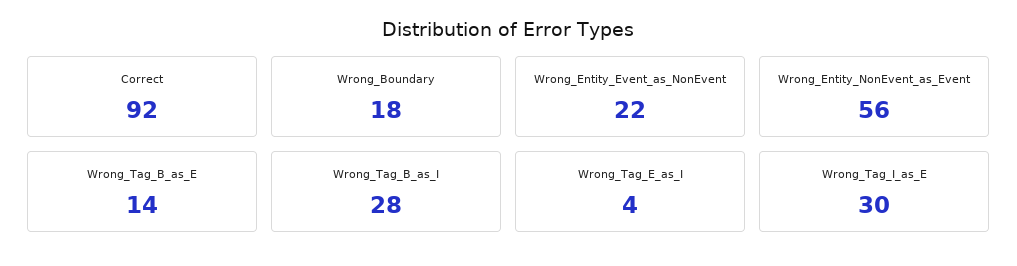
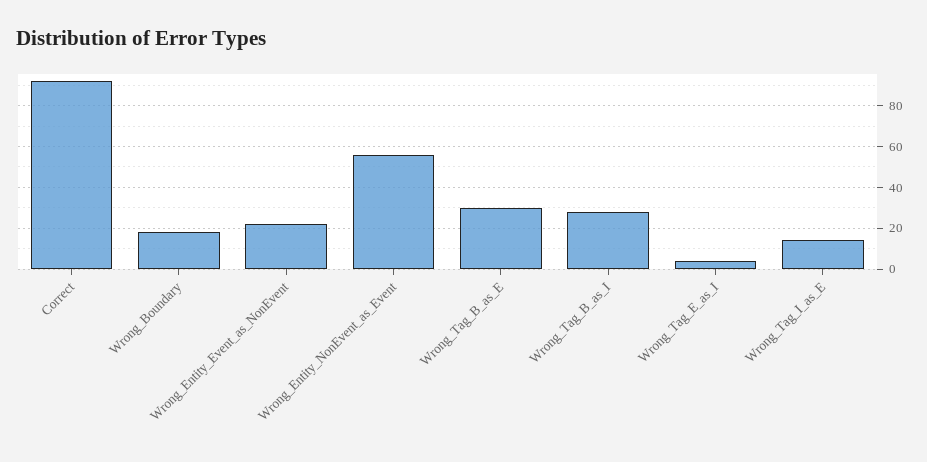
  {
    "Correct": 92,
    "Wrong_Boundary": 18,
    "Wrong_Entity_Event_as_NonEvent": 22,
    "Wrong_Entity_NonEvent_as_Event": 56,
-   "Wrong_Tag_B_as_E": 14,
+   "Wrong_Tag_B_as_E": 30,
    "Wrong_Tag_B_as_I": 28,
    "Wrong_Tag_E_as_I": 4,
-   "Wrong_Tag_I_as_E": 30
+   "Wrong_Tag_I_as_E": 15
  }

